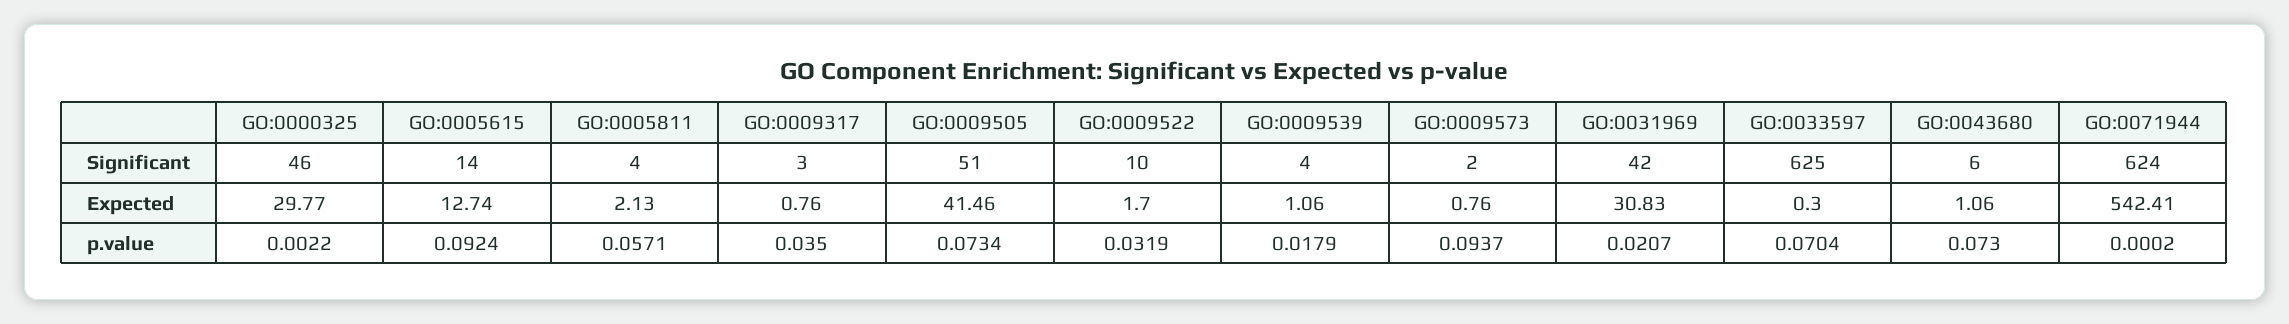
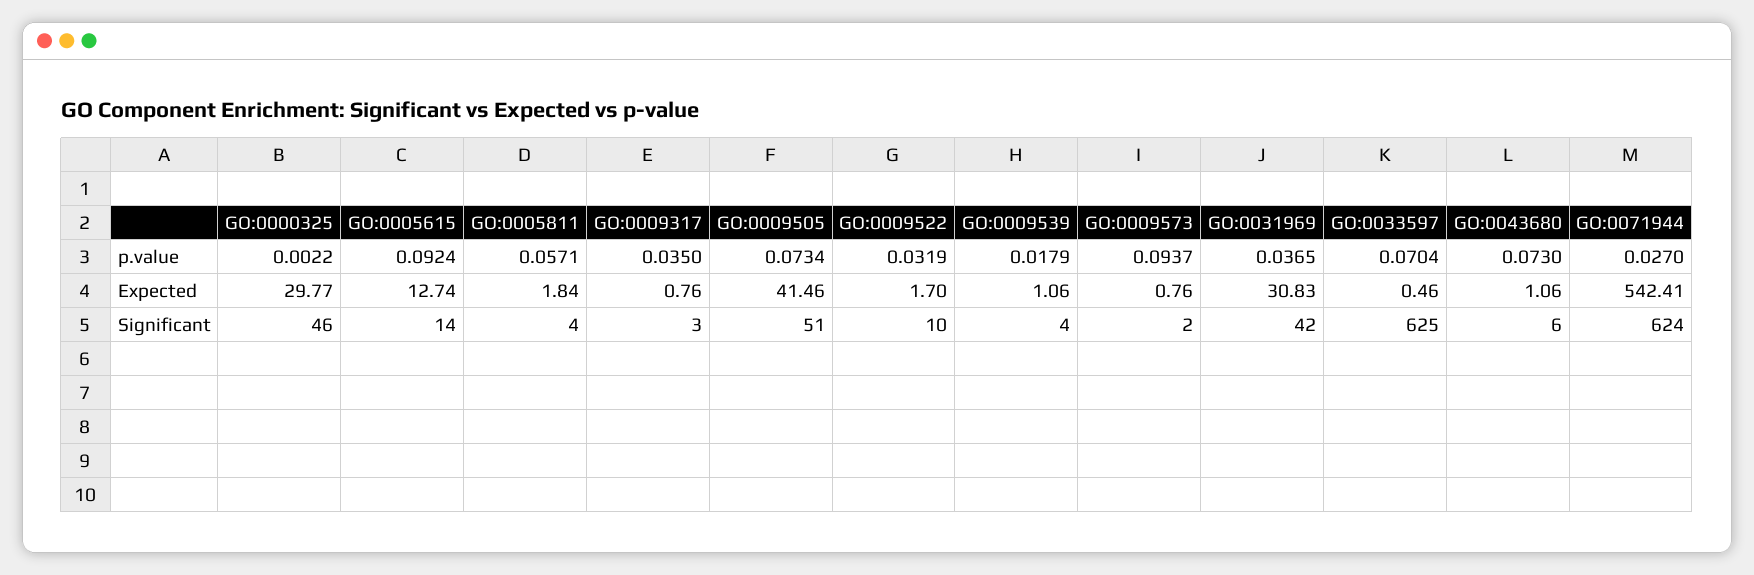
  {
    "GO:0000325": {
      "Significant": 46,
      "Expected": 29.77,
      "p.value": 0.0022
    },
    "GO:0005615": {
      "Significant": 14,
      "Expected": 12.74,
      "p.value": 0.0924
    },
    "GO:0005811": {
      "Significant": 4,
-     "Expected": 2.13,
+     "Expected": 1.84,
      "p.value": 0.0571
    },
    "GO:0009317": {
      "Significant": 3,
      "Expected": 0.76,
      "p.value": 0.035
    },
    "GO:0009505": {
      "Significant": 51,
      "Expected": 41.46,
      "p.value": 0.0734
    },
    "GO:0009522": {
      "Significant": 10,
      "Expected": 1.7,
      "p.value": 0.0319
    },
    "GO:0009539": {
      "Significant": 4,
      "Expected": 1.06,
      "p.value": 0.0179
    },
    "GO:0009573": {
      "Significant": 2,
      "Expected": 0.76,
      "p.value": 0.0937
    },
    "GO:0031969": {
      "Significant": 42,
      "Expected": 30.83,
-     "p.value": 0.0207
+     "p.value": 0.0365
    },
    "GO:0033597": {
      "Significant": 625,
-     "Expected": 0.3,
+     "Expected": 0.46,
      "p.value": 0.0704
    },
    "GO:0043680": {
      "Significant": 6,
      "Expected": 1.06,
      "p.value": 0.073
    },
    "GO:0071944": {
      "Significant": 624,
      "Expected": 542.41,
-     "p.value": 0.0002
+     "p.value": 0.027
    }
  }

